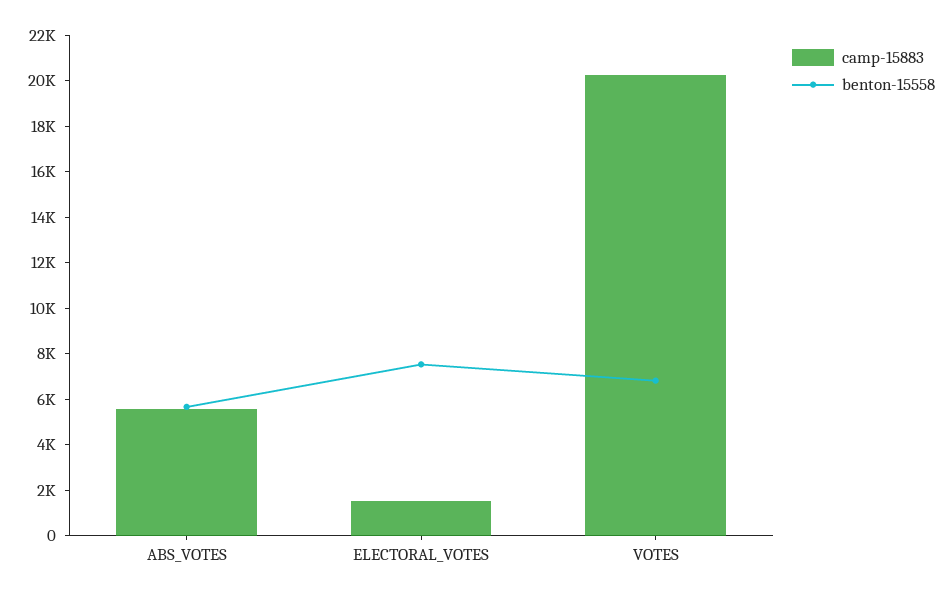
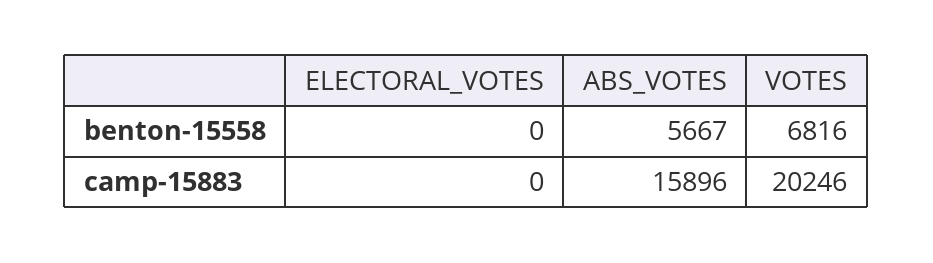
  {
    "camp-15883": {
-     "ABS_VOTES": 5500,
+     "ABS_VOTES": 15896,
-     "ELECTORAL_VOTES": 1500,
+     "ELECTORAL_VOTES": 0,
      "VOTES": 20246
    },
    "benton-15558": {
      "ABS_VOTES": 5667,
-     "ELECTORAL_VOTES": 7500,
+     "ELECTORAL_VOTES": 0,
      "VOTES": 6816
    }
  }

